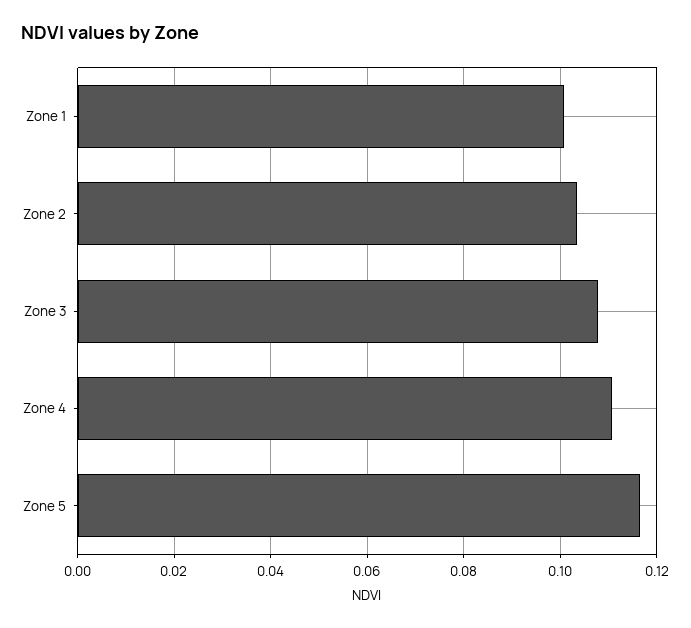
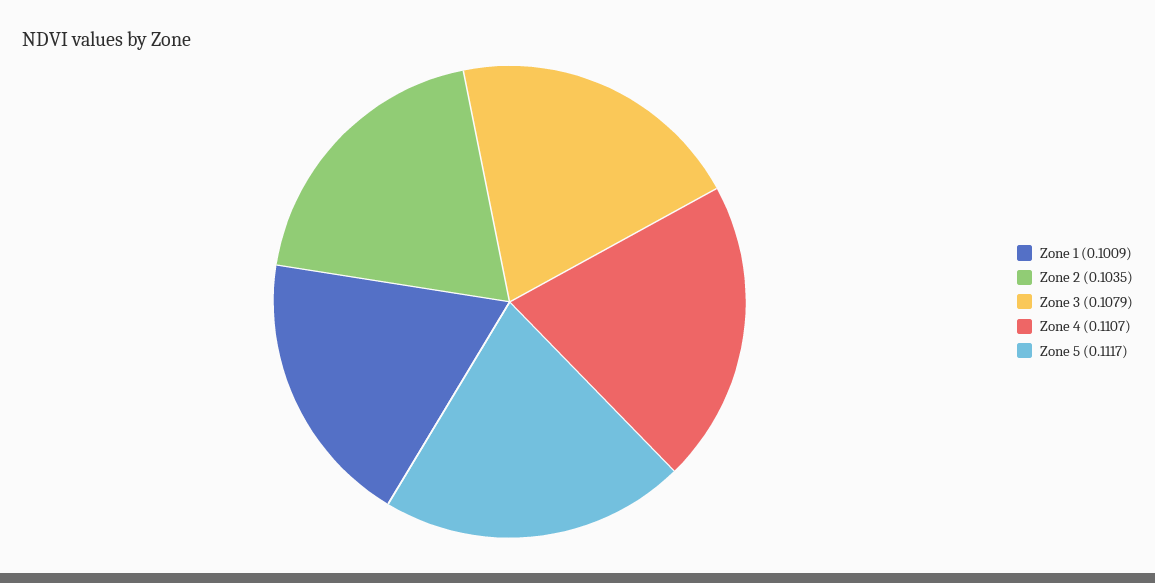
  {
    "Zone 1": 0.1009,
    "Zone 2": 0.1035,
    "Zone 3": 0.1079,
    "Zone 4": 0.1107,
-   "Zone 5": 0.116
+   "Zone 5": 0.1117
  }

